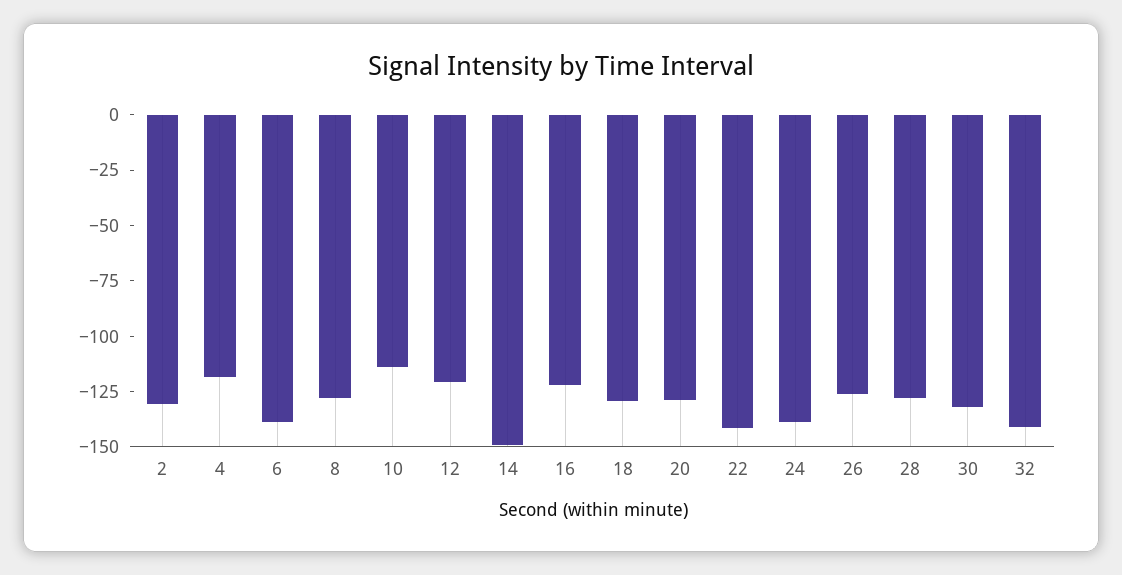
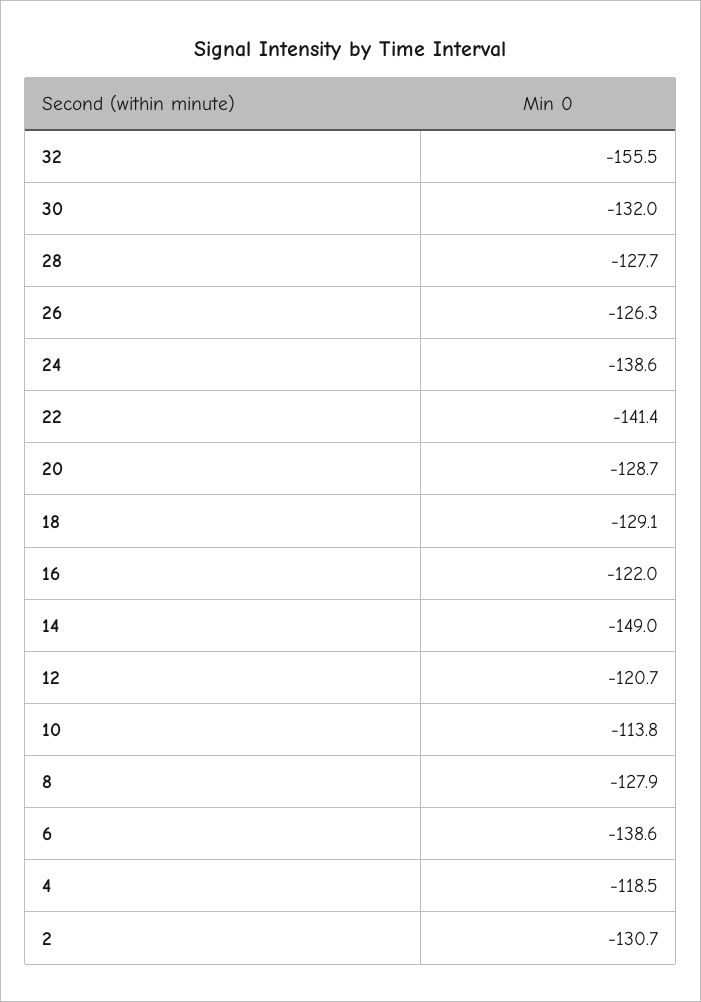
  {
    "2": -130.7,
    "4": -118.5,
    "6": -138.6,
    "8": -127.9,
    "10": -113.8,
    "12": -120.7,
    "14": -149,
    "16": -122,
    "18": -129.1,
    "20": -128.7,
    "22": -141.4,
    "24": -138.6,
    "26": -126.3,
    "28": -127.7,
    "30": -132,
-   "32": -140
+   "32": -155.5
  }

